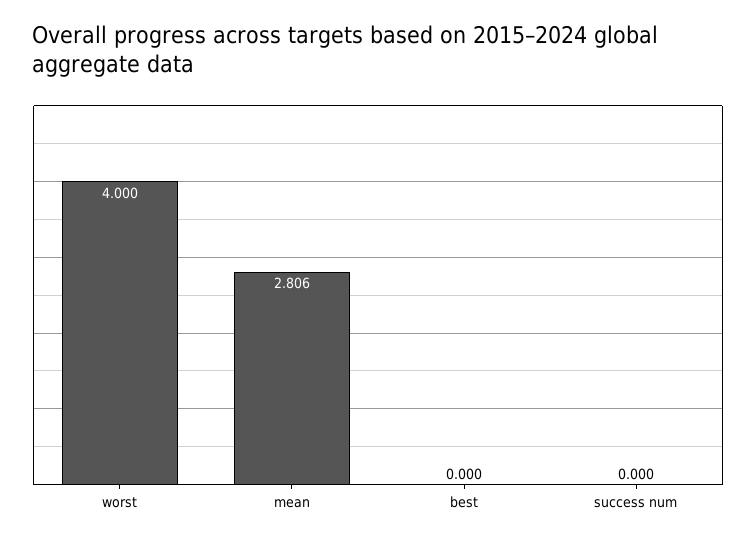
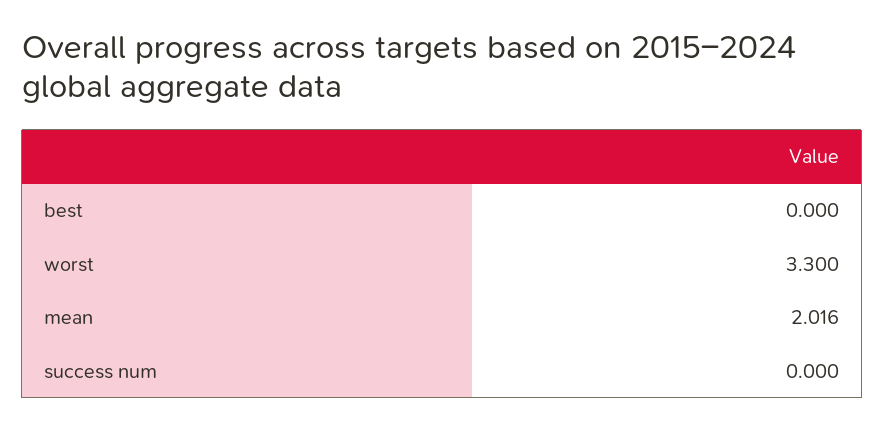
  {
-   "worst": 4,
+   "worst": 3.3,
-   "mean": 2.806,
+   "mean": 2.016,
    "best": 0,
    "success num": 0
  }

